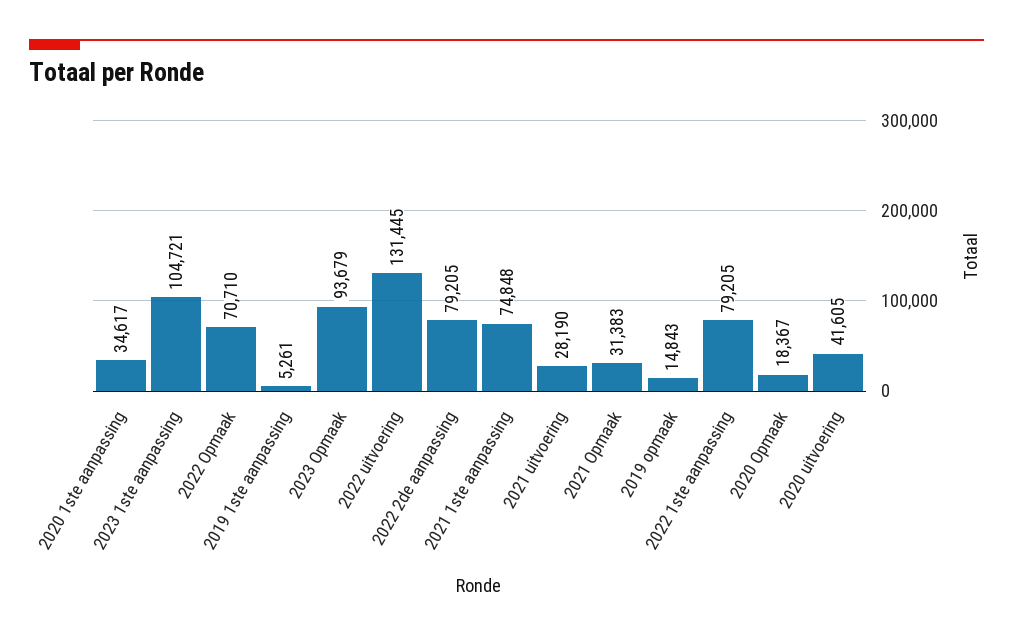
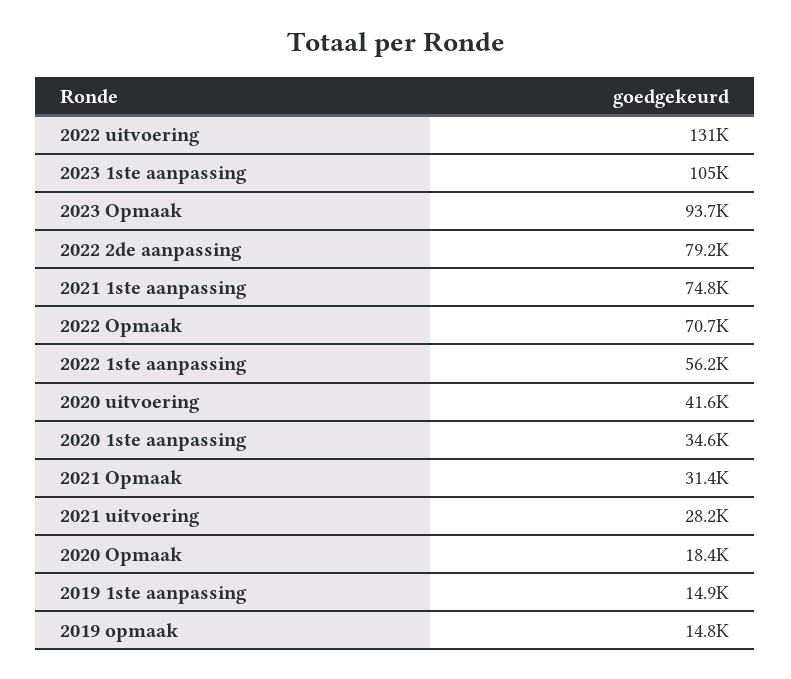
  {
    "2020 1ste aanpassing": 34617,
    "2023 1ste aanpassing": 104721,
    "2022 Opmaak": 70710,
-   "2019 1ste aanpassing": 5261,
+   "2019 1ste aanpassing": 14900,
    "2023 Opmaak": 93679,
    "2022 uitvoering": 131445,
    "2022 2de aanpassing": 79205,
    "2021 1ste aanpassing": 74848,
    "2021 uitvoering": 28190,
    "2021 Opmaak": 31383,
    "2019 opmaak": 14843,
-   "2022 1ste aanpassing": 79205,
+   "2022 1ste aanpassing": 56200,
    "2020 Opmaak": 18367,
    "2020 uitvoering": 41605
  }

